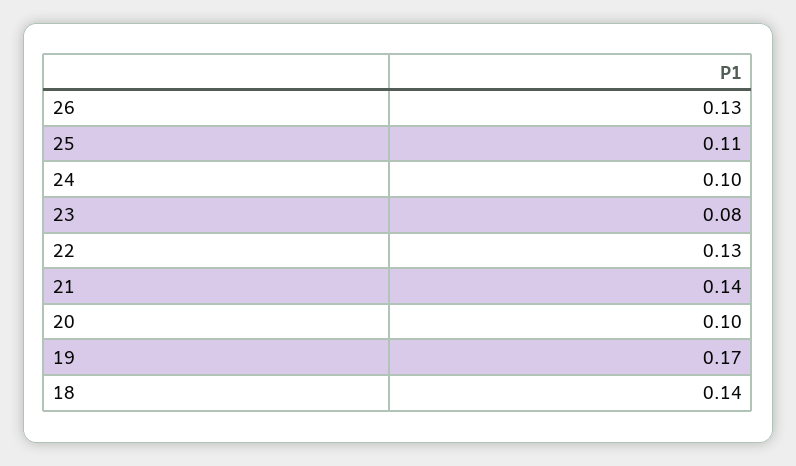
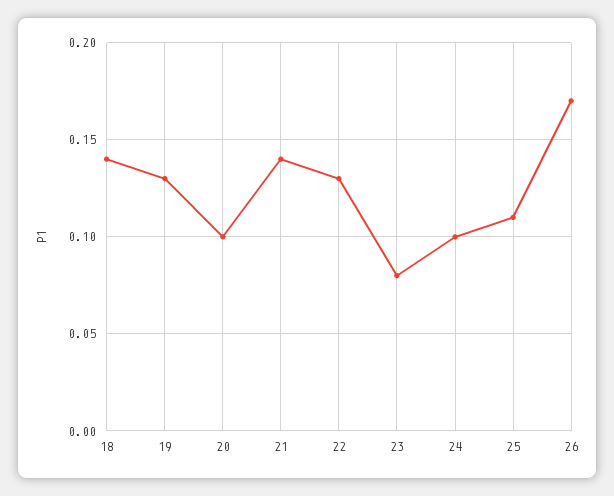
  {
-   "26": 0.13,
+   "26": 0.17,
    "25": 0.11,
    "24": 0.1,
    "23": 0.08,
    "22": 0.13,
    "21": 0.14,
    "20": 0.1,
-   "19": 0.17,
+   "19": 0.13,
    "18": 0.14
  }

